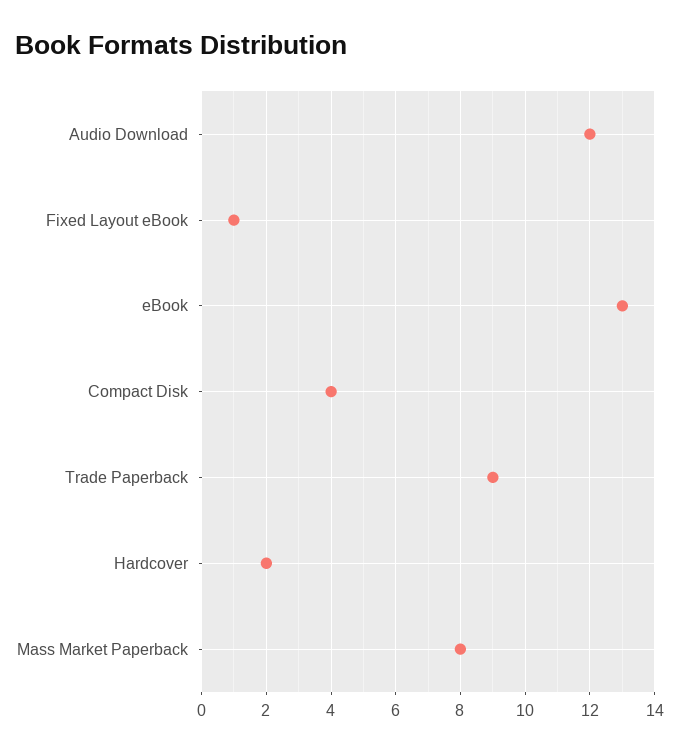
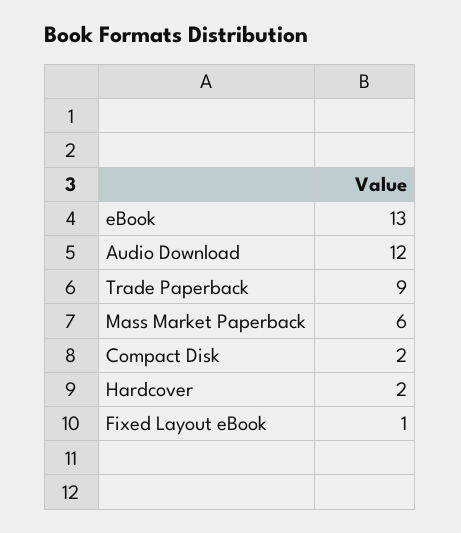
  {
    "Audio Download": 12,
    "Fixed Layout eBook": 1,
    "eBook": 13,
-   "Compact Disk": 4,
+   "Compact Disk": 2,
    "Trade Paperback": 9,
    "Hardcover": 2,
-   "Mass Market Paperback": 8
+   "Mass Market Paperback": 6
  }

